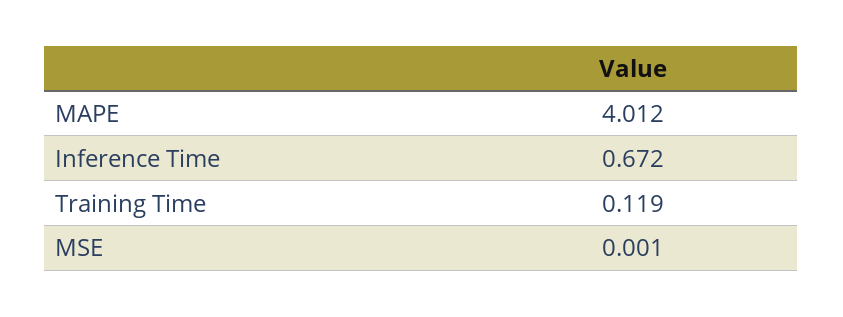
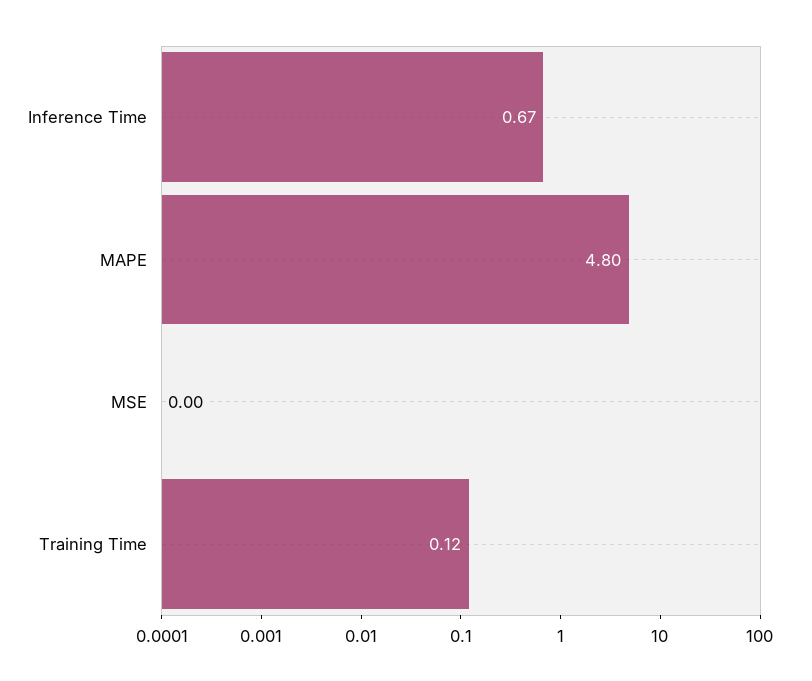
  {
-   "MAPE": 4.012,
+   "MAPE": 4.8,
    "Inference Time": 0.672,
    "Training Time": 0.119,
    "MSE": 0.001
  }

